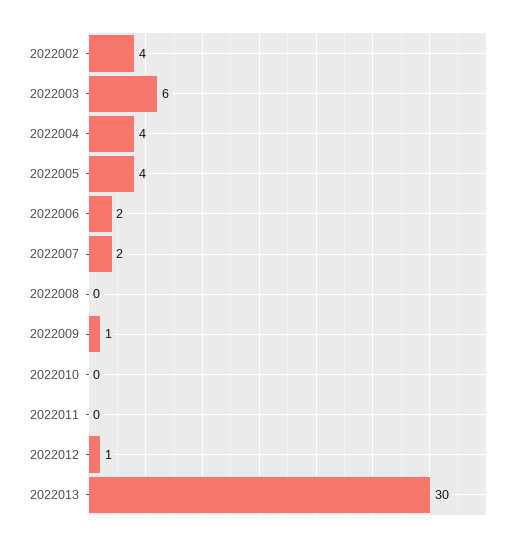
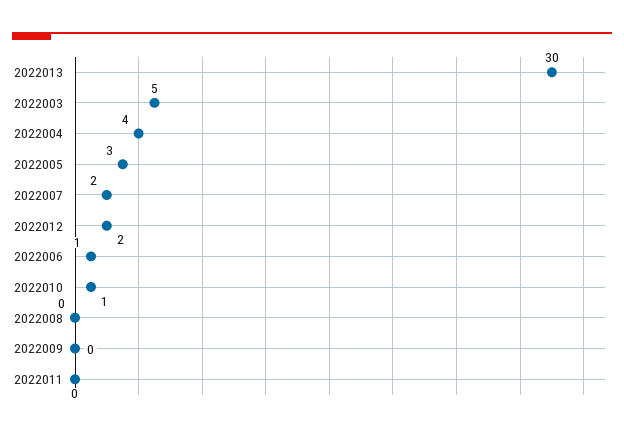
  {
-   "2022002": 4,
-   "2022003": 6,
+   "2022003": 5,
    "2022004": 4,
-   "2022005": 4,
+   "2022005": 3,
-   "2022006": 2,
+   "2022006": 1,
    "2022007": 2,
    "2022008": 0,
-   "2022009": 1,
+   "2022009": 0,
-   "2022010": 0,
+   "2022010": 1,
    "2022011": 0,
-   "2022012": 1,
+   "2022012": 2,
    "2022013": 30
  }

